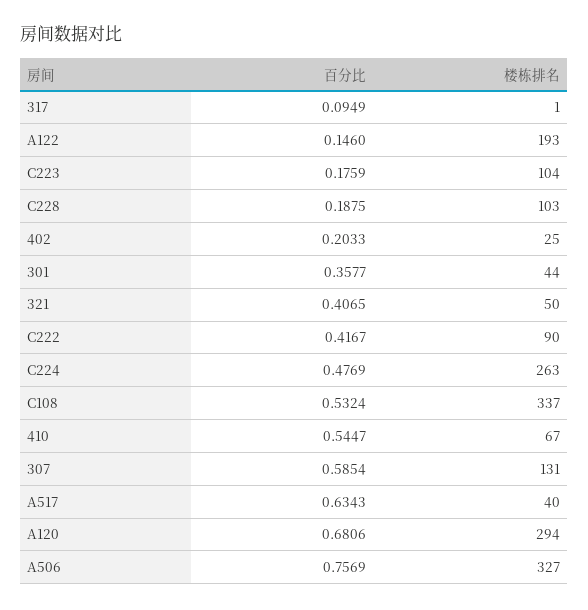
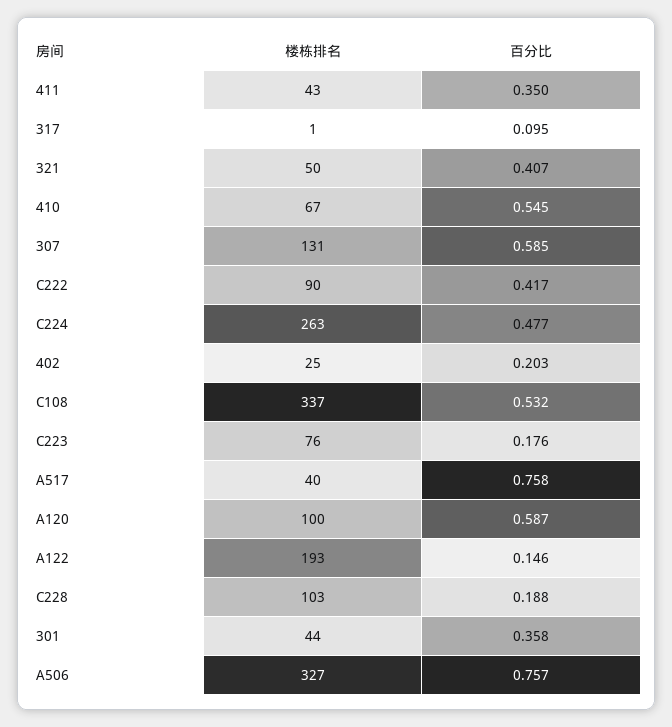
  {
    "百分比": {
      "317": 0.0949,
      "A122": 0.146,
      "C223": 0.1759,
      "C228": 0.1875,
      "402": 0.2033,
      "301": 0.3577,
      "321": 0.4065,
      "C222": 0.4167,
      "C224": 0.4769,
      "C108": 0.5324,
      "410": 0.5447,
      "307": 0.5854,
-     "A517": 0.6343,
+     "A517": 0.758,
-     "A120": 0.6806,
+     "A120": 0.587,
-     "A506": 0.7569
+     "A506": 0.7569,
+     "411": 0.35
    },
    "楼栋排名": {
      "317": 1,
      "A122": 193,
-     "C223": 104,
+     "C223": 76,
      "C228": 103,
      "402": 25,
      "301": 44,
      "321": 50,
      "C222": 90,
      "C224": 263,
      "C108": 337,
      "410": 67,
      "307": 131,
      "A517": 40,
-     "A120": 294,
+     "A120": 100,
-     "A506": 327
+     "A506": 327,
+     "411": 43
    }
  }

